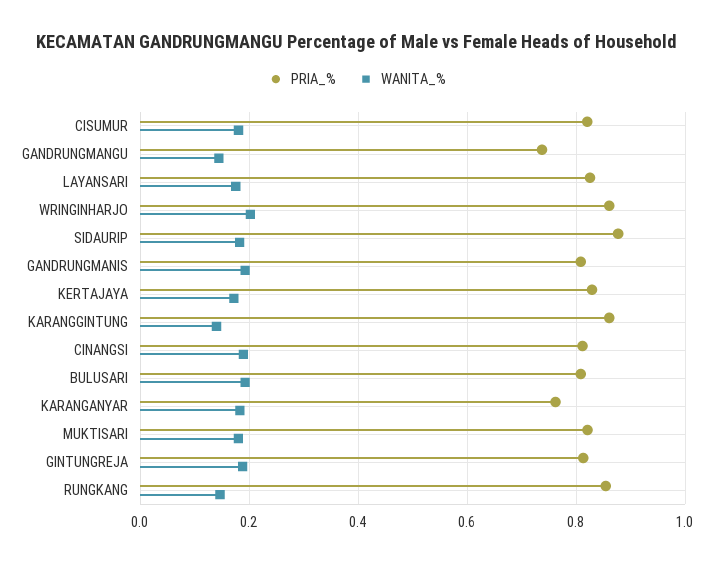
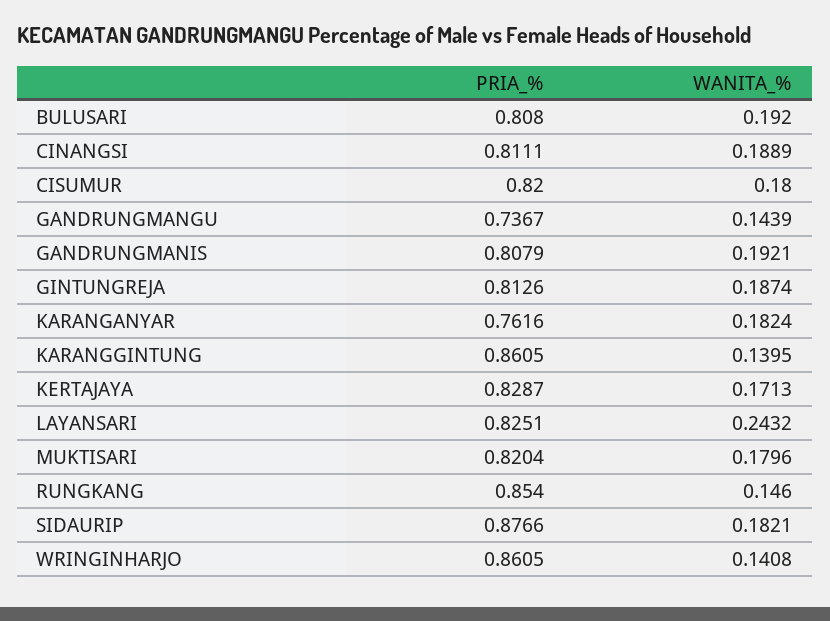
  {
    "PRIA_%": {
      "CISUMUR": 0.82,
      "GANDRUNGMANGU": 0.7367,
      "LAYANSARI": 0.8251,
      "WRINGINHARJO": 0.8605,
      "SIDAURIP": 0.8766,
      "GANDRUNGMANIS": 0.8079,
      "KERTAJAYA": 0.8287,
      "KARANGGINTUNG": 0.8605,
      "CINANGSI": 0.8111,
      "BULUSARI": 0.808,
      "KARANGANYAR": 0.7616,
      "MUKTISARI": 0.8204,
      "GINTUNGREJA": 0.8126,
      "RUNGKANG": 0.854
    },
    "WANITA_%": {
      "CISUMUR": 0.18,
      "GANDRUNGMANGU": 0.1439,
-     "LAYANSARI": 0.18,
+     "LAYANSARI": 0.2432,
-     "WRINGINHARJO": 0.2,
+     "WRINGINHARJO": 0.1408,
      "SIDAURIP": 0.1821,
      "GANDRUNGMANIS": 0.1921,
      "KERTAJAYA": 0.1713,
      "KARANGGINTUNG": 0.1395,
      "CINANGSI": 0.1889,
      "BULUSARI": 0.192,
      "KARANGANYAR": 0.1824,
      "MUKTISARI": 0.1796,
      "GINTUNGREJA": 0.1874,
      "RUNGKANG": 0.146
    }
  }

